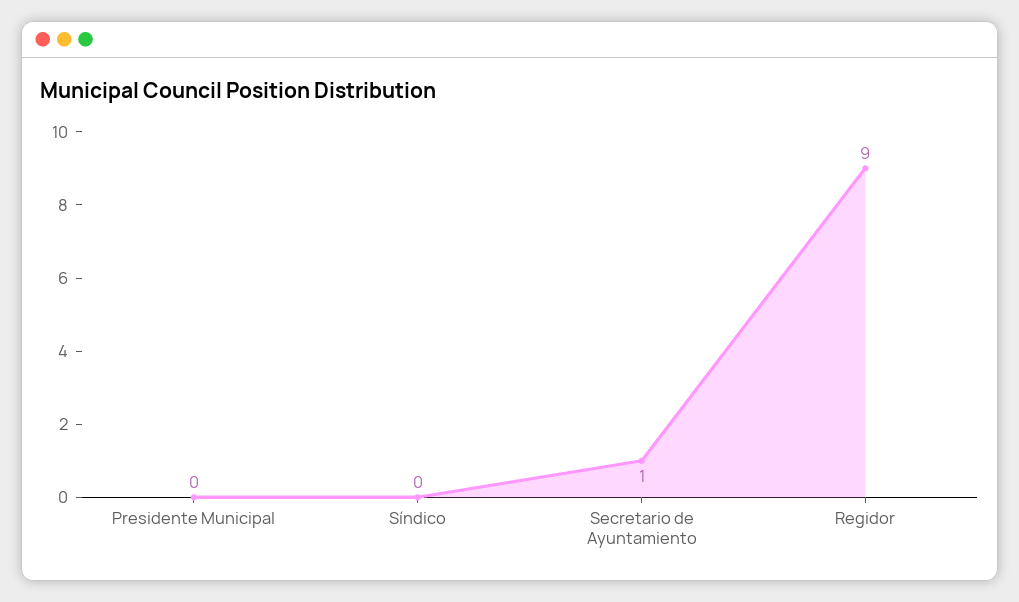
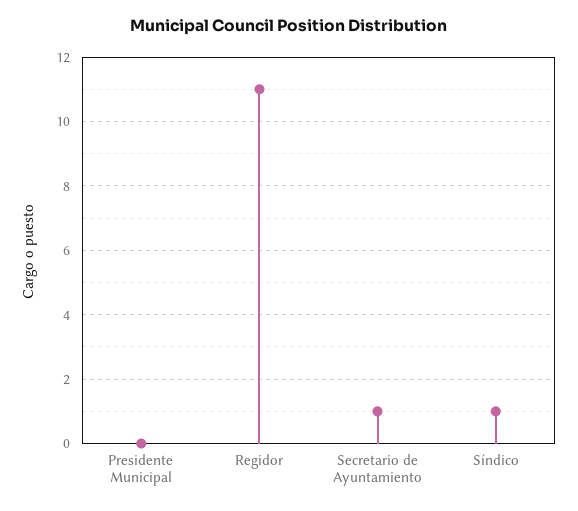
  {
    "Presidente Municipal": 0,
-   "Síndico": 0,
+   "Síndico": 1,
    "Secretario de Ayuntamiento": 1,
-   "Regidor": 9
+   "Regidor": 11
  }

